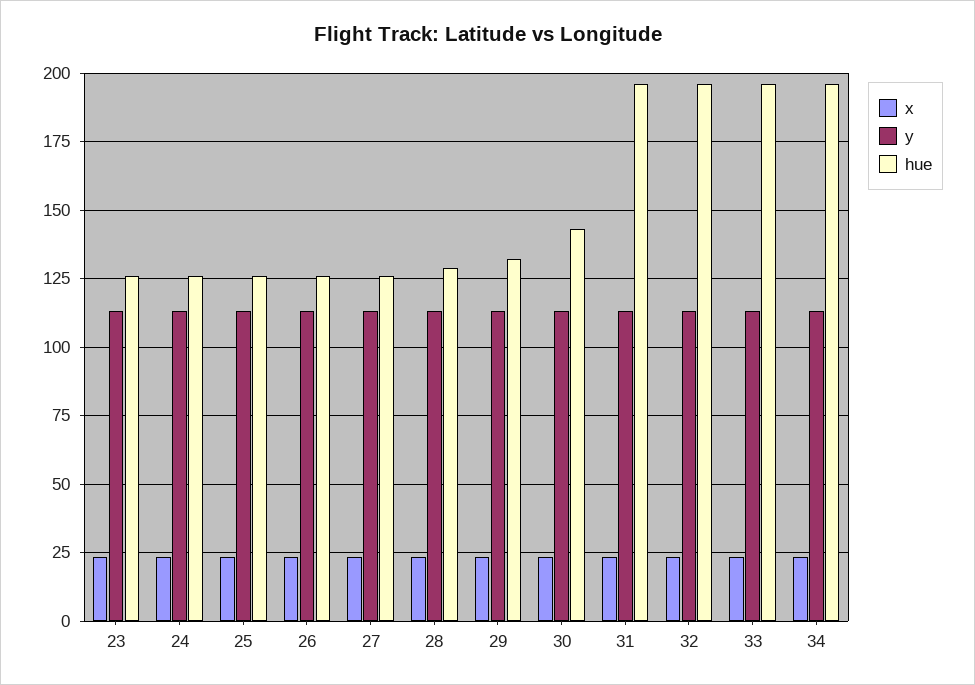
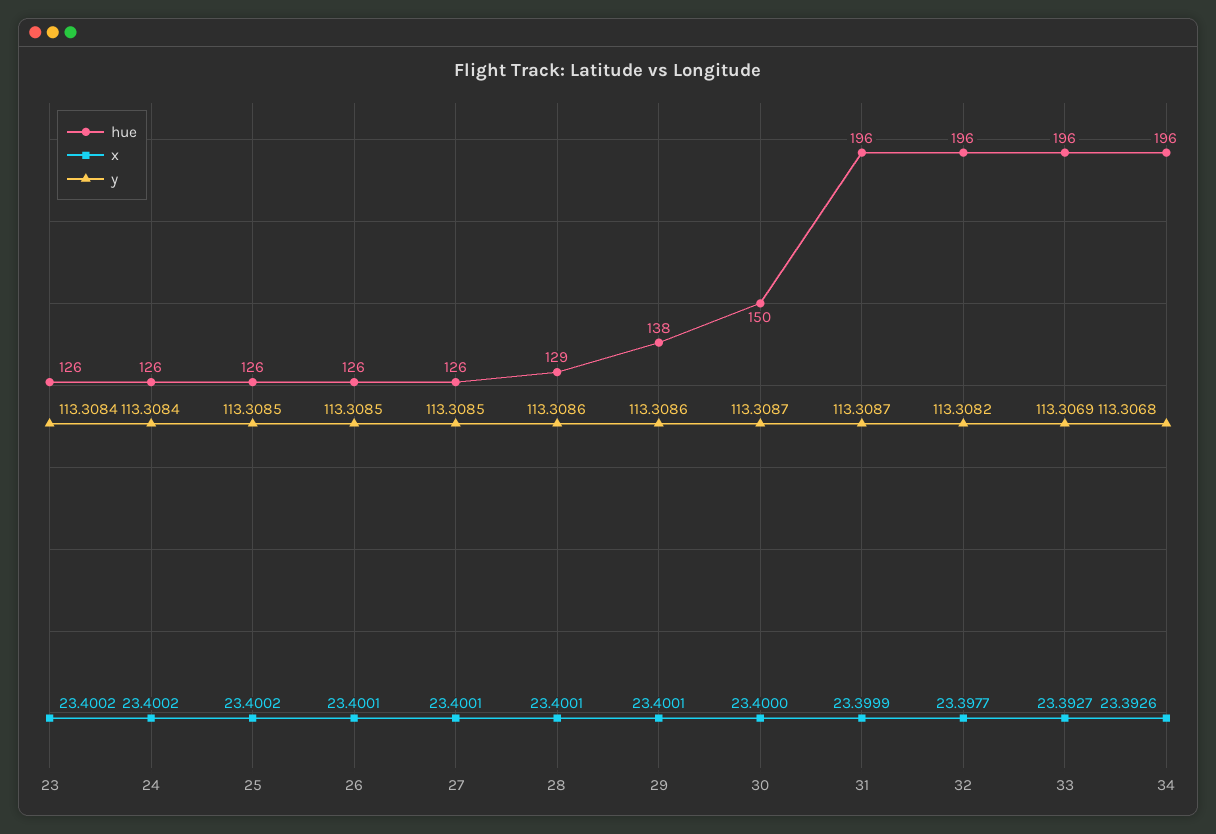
  {
    "x": {
      "23": 23.4002,
      "24": 23.4002,
      "25": 23.4002,
      "26": 23.4001,
      "27": 23.4001,
      "28": 23.4001,
      "29": 23.4001,
      "30": 23.4,
      "31": 23.3999,
      "32": 23.3977,
      "33": 23.3927,
      "34": 23.3926
    },
    "y": {
      "23": 113.3084,
      "24": 113.3084,
      "25": 113.3085,
      "26": 113.3085,
      "27": 113.3085,
      "28": 113.3086,
      "29": 113.3086,
      "30": 113.3087,
      "31": 113.3087,
      "32": 113.3082,
      "33": 113.3069,
      "34": 113.3068
    },
    "hue": {
      "23": 126,
      "24": 126,
      "25": 126,
      "26": 126,
      "27": 126,
      "28": 129,
-     "29": 132.5,
+     "29": 138,
-     "30": 142.5,
+     "30": 150,
      "31": 196,
      "32": 196,
      "33": 196,
      "34": 196
    }
  }

